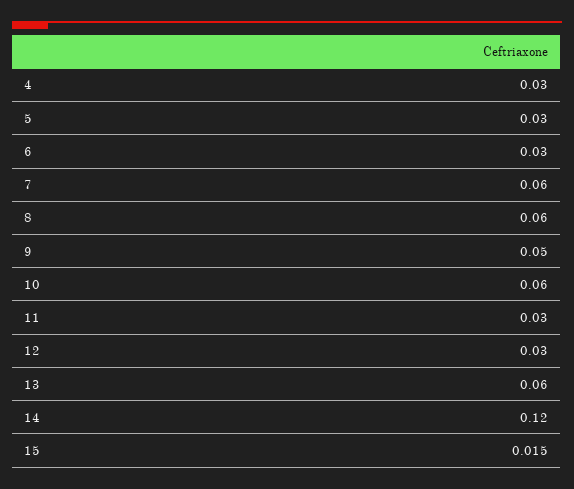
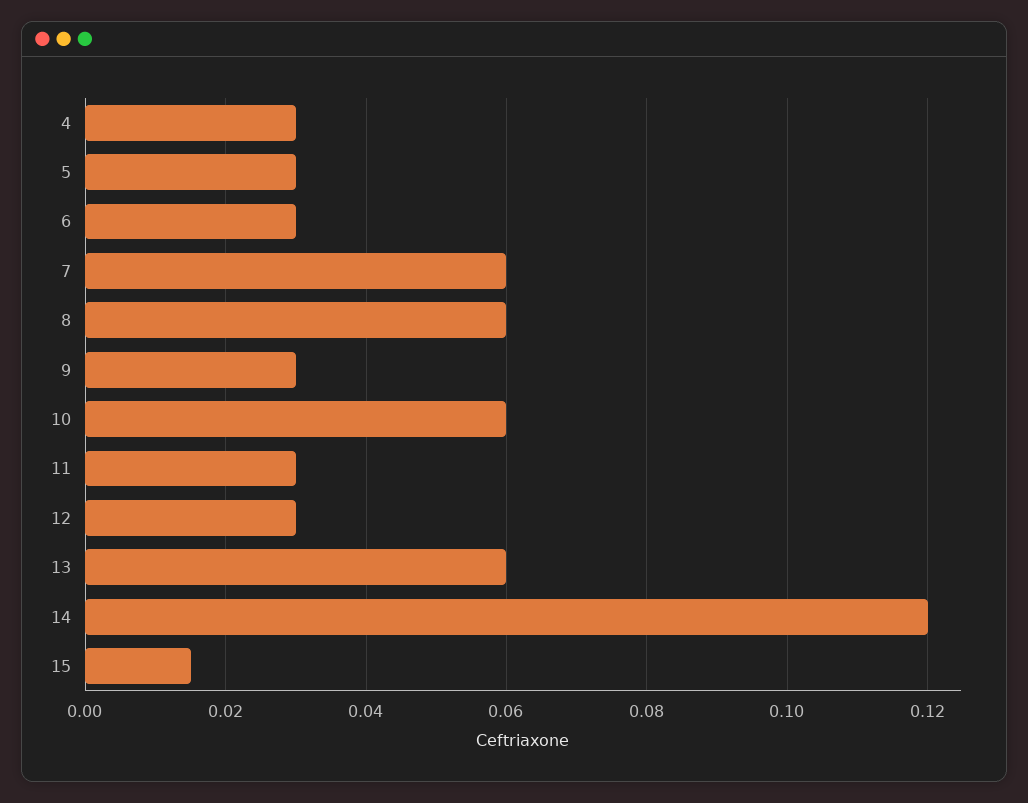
  {
    "4": 0.03,
    "5": 0.03,
    "6": 0.03,
    "7": 0.06,
    "8": 0.06,
-   "9": 0.05,
+   "9": 0.03,
    "10": 0.06,
    "11": 0.03,
    "12": 0.03,
    "13": 0.06,
    "14": 0.12,
    "15": 0.015
  }

